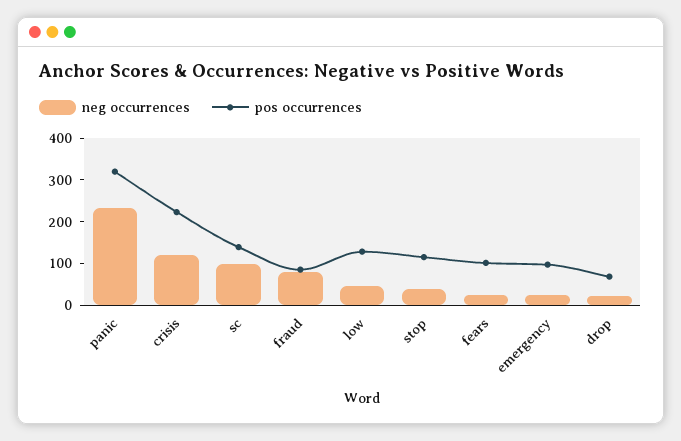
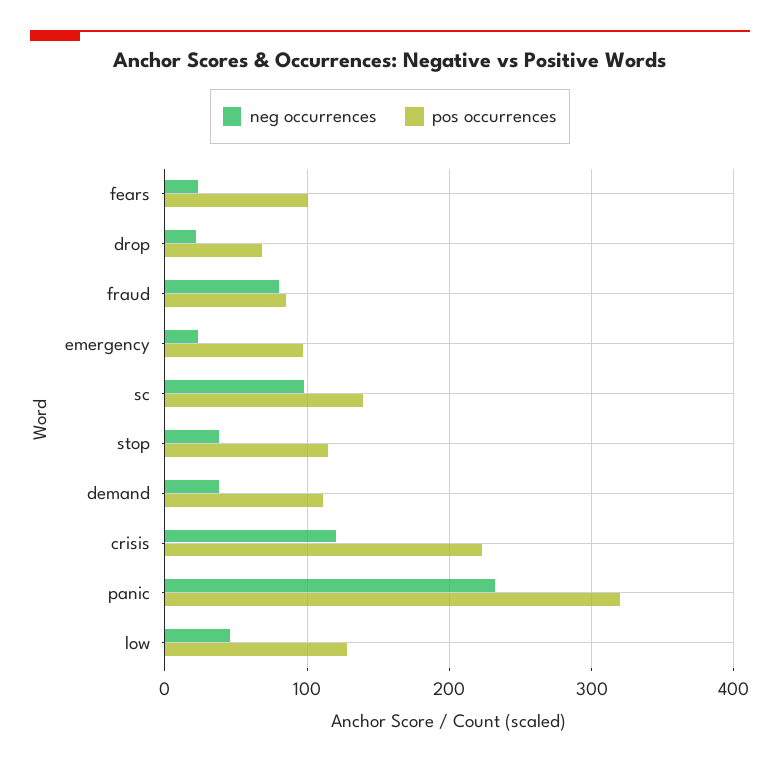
  {
    "neg occurrences": {
      "panic": 230,
      "crisis": 120,
      "sc": 100,
      "fraud": 80,
      "low": 50,
      "stop": 40,
      "fears": 20,
      "emergency": 20,
-     "drop": 20
+     "drop": 20,
+     "demand": 40
    },
    "pos occurrences": {
      "panic": 320,
      "crisis": 220,
      "sc": 140,
      "fraud": 90,
      "low": 130,
      "stop": 120,
      "fears": 100,
      "emergency": 100,
-     "drop": 70
+     "drop": 70,
+     "demand": 110
    }
  }

